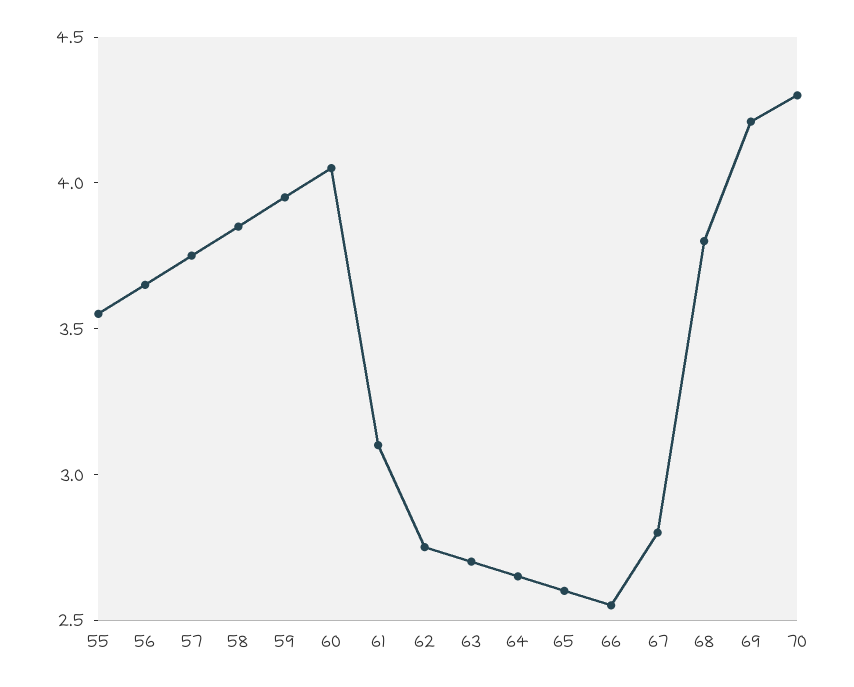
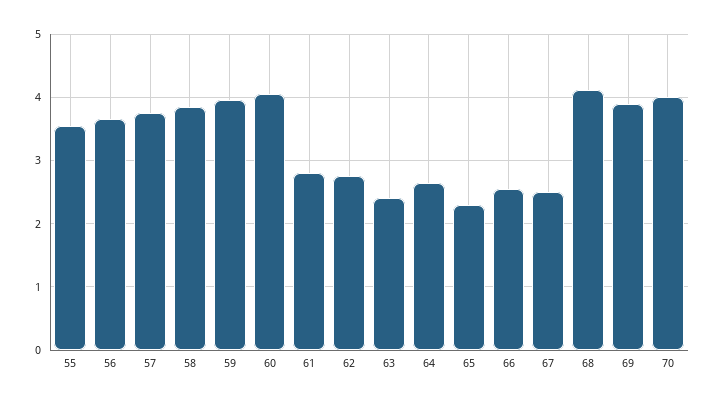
  {
    "55": 3.6,
    "56": 3.7,
    "57": 3.8,
    "58": 3.9,
    "59": 4,
    "60": 4.1,
-   "61": 3.1,
+   "61": 2.8,
    "62": 2.8,
-   "63": 2.7,
+   "63": 2.4,
    "64": 2.7,
-   "65": 2.6,
+   "65": 2.3,
    "66": 2.6,
-   "67": 2.8,
+   "67": 2.5,
-   "68": 3.8,
+   "68": 4.1,
-   "69": 4.2,
+   "69": 3.9,
-   "70": 4.3
+   "70": 4
  }

